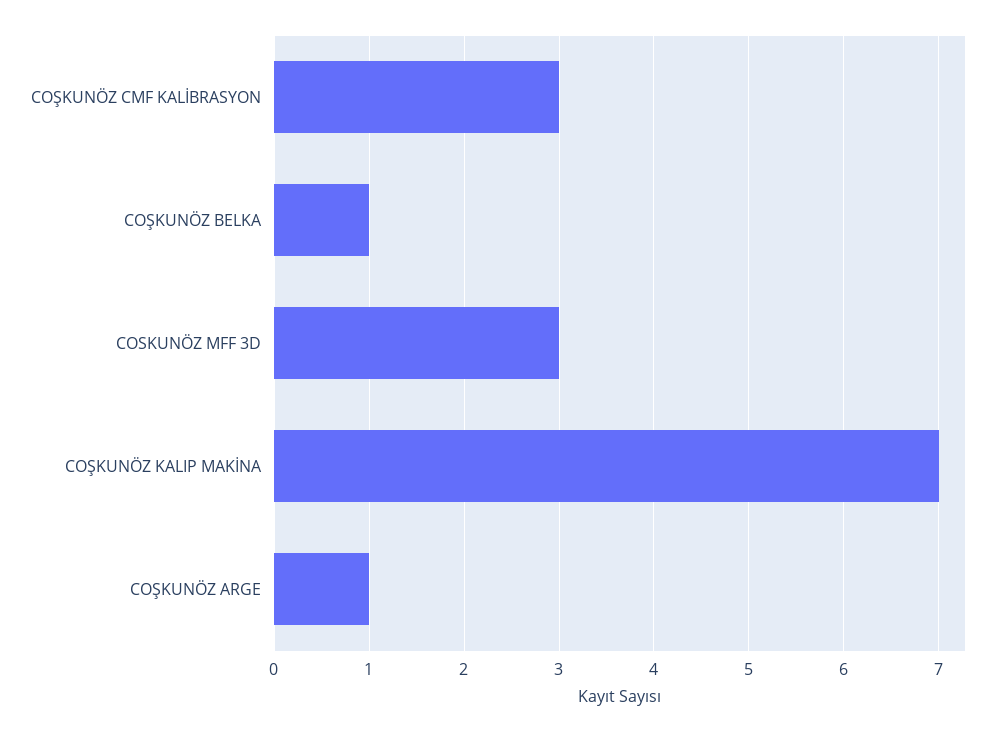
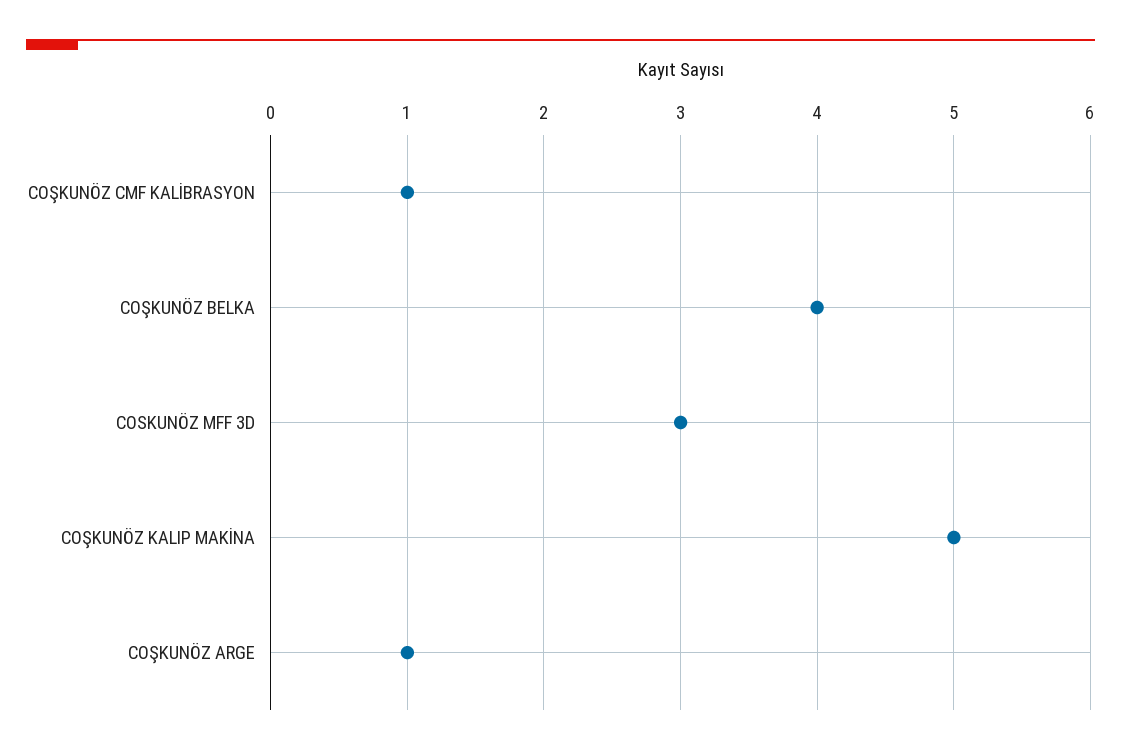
  {
-   "COŞKUNÖZ CMF KALİBRASYON": 3,
+   "COŞKUNÖZ CMF KALİBRASYON": 1,
-   "COŞKUNÖZ BELKA": 1,
+   "COŞKUNÖZ BELKA": 4,
    "COSKUNÖZ MFF 3D": 3,
-   "COŞKUNÖZ KALIP MAKİNA": 7,
+   "COŞKUNÖZ KALIP MAKİNA": 5,
    "COŞKUNÖZ ARGE": 1
  }

